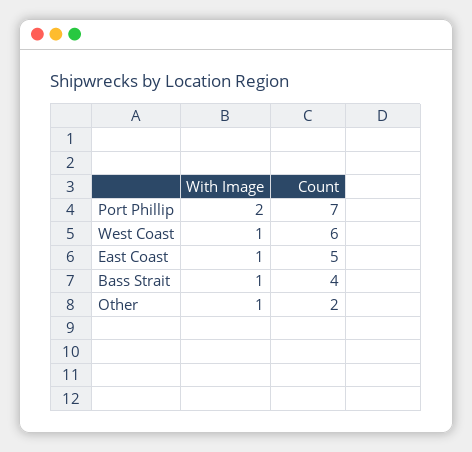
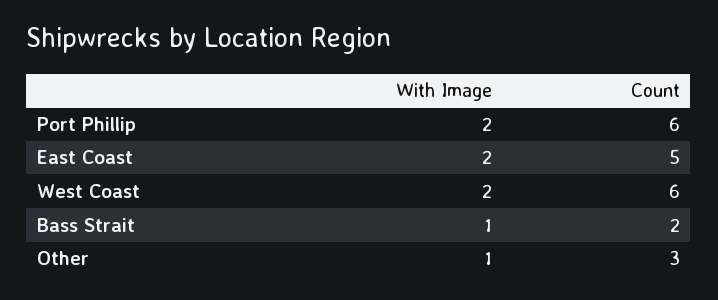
  {
    "With Image": {
      "Port Phillip": 2,
-     "West Coast": 1,
+     "West Coast": 2,
-     "East Coast": 1,
+     "East Coast": 2,
      "Bass Strait": 1,
      "Other": 1
    },
    "Count": {
-     "Port Phillip": 7,
+     "Port Phillip": 6,
      "West Coast": 6,
      "East Coast": 5,
-     "Bass Strait": 4,
+     "Bass Strait": 2,
-     "Other": 2
+     "Other": 3
    }
  }

